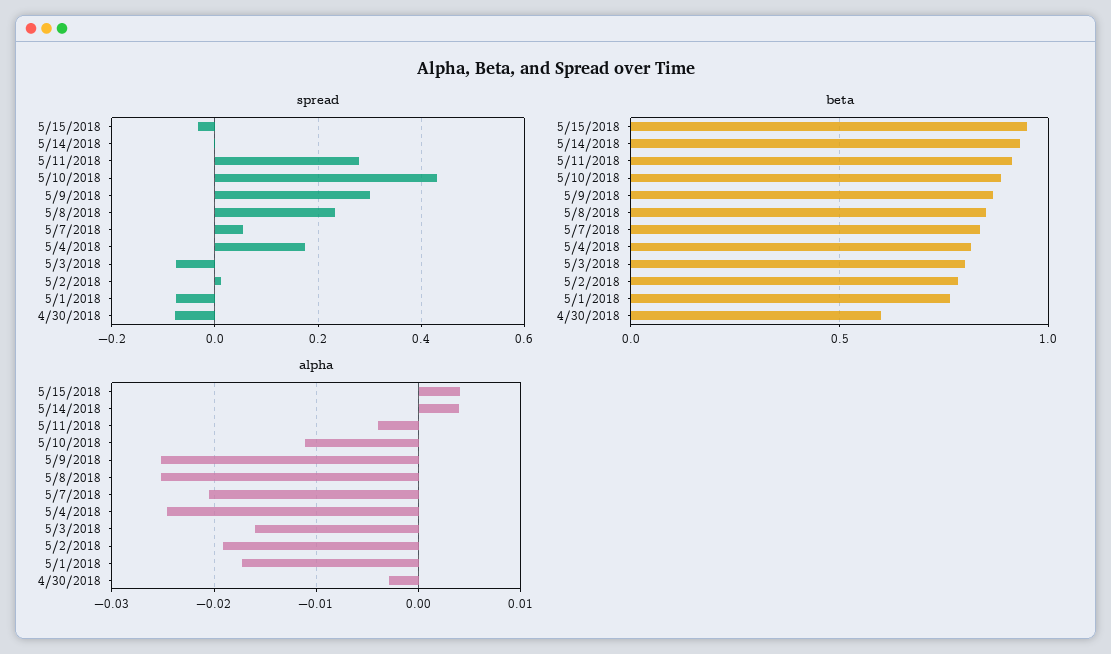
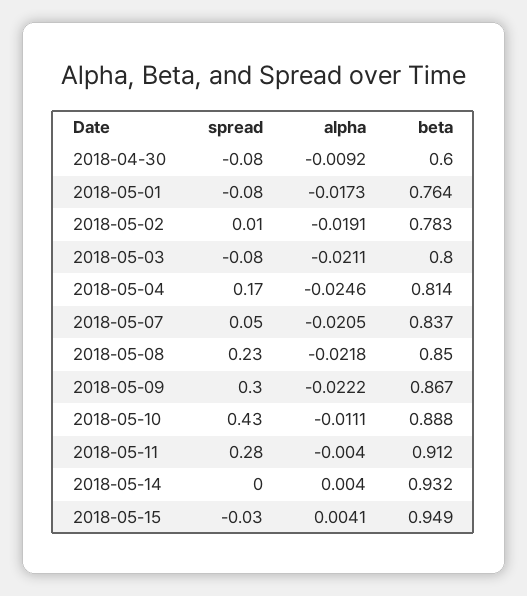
  {
    "spread": {
      "5/15/2018": -0.03,
      "5/14/2018": 0,
      "5/11/2018": 0.28,
      "5/10/2018": 0.43,
      "5/9/2018": 0.3,
      "5/8/2018": 0.23,
      "5/7/2018": 0.05,
      "5/4/2018": 0.17,
      "5/3/2018": -0.08,
      "5/2/2018": 0.01,
      "5/1/2018": -0.08,
      "4/30/2018": -0.08
    },
    "beta": {
      "5/15/2018": 0.949,
      "5/14/2018": 0.932,
      "5/11/2018": 0.912,
      "5/10/2018": 0.888,
      "5/9/2018": 0.867,
      "5/8/2018": 0.85,
      "5/7/2018": 0.837,
      "5/4/2018": 0.814,
      "5/3/2018": 0.8,
      "5/2/2018": 0.783,
      "5/1/2018": 0.764,
      "4/30/2018": 0.6
    },
    "alpha": {
      "5/15/2018": 0.0041,
      "5/14/2018": 0.004,
      "5/11/2018": -0.004,
      "5/10/2018": -0.0111,
-     "5/9/2018": -0.025,
+     "5/9/2018": -0.0222,
-     "5/8/2018": -0.025,
+     "5/8/2018": -0.0218,
      "5/7/2018": -0.0205,
      "5/4/2018": -0.0246,
-     "5/3/2018": -0.016,
+     "5/3/2018": -0.0211,
      "5/2/2018": -0.0191,
      "5/1/2018": -0.0173,
-     "4/30/2018": -0.003
+     "4/30/2018": -0.0092
    }
  }

